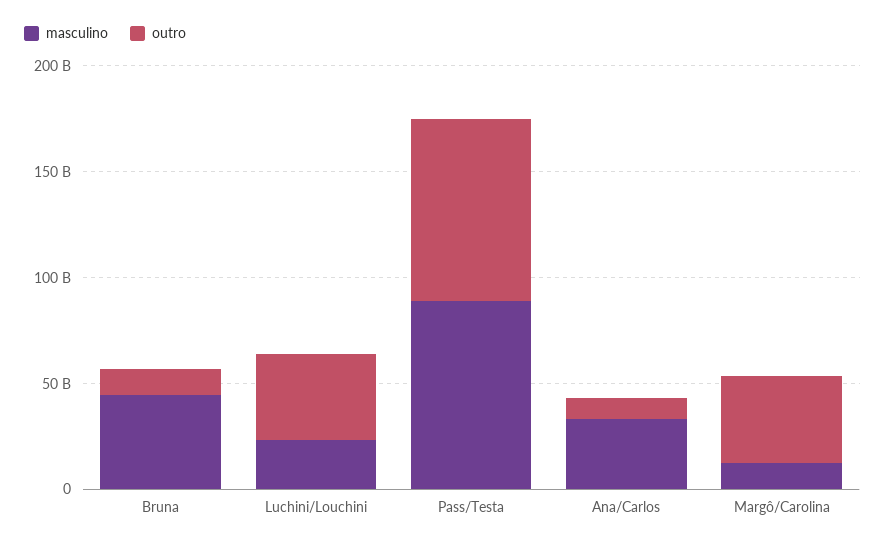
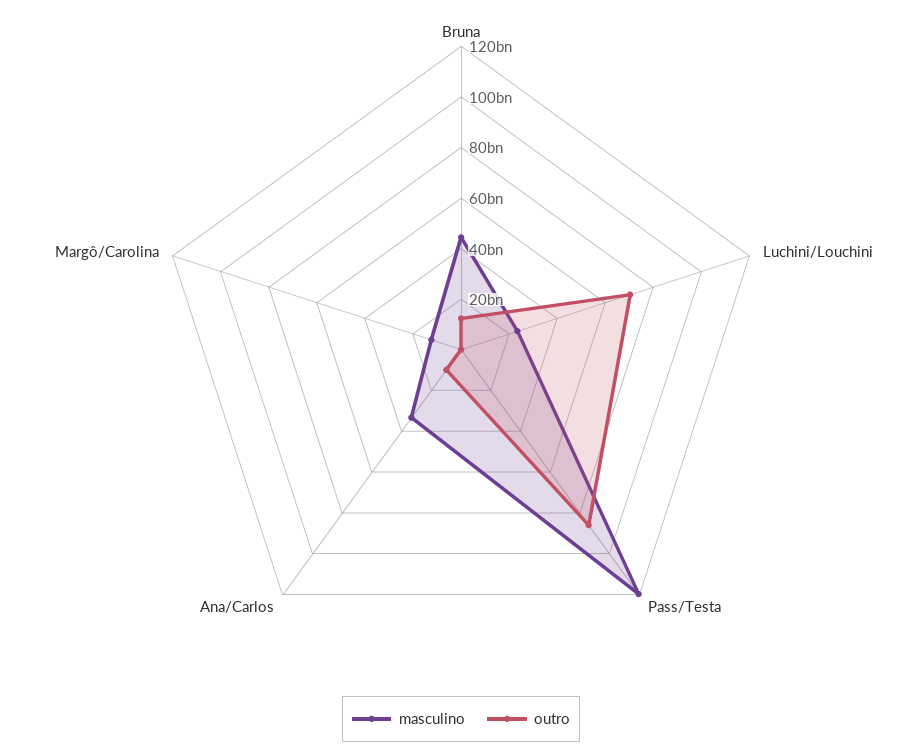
  {
    "masculino": {
      "Bruna": 45000000000,
      "Luchini/Louchini": 25000000000,
-     "Pass/Testa": 90000000000,
+     "Pass/Testa": 120000000000,
      "Ana/Carlos": 35000000000,
      "Margô/Carolina": 10000000000
    },
    "outro": {
      "Bruna": 10000000000,
-     "Luchini/Louchini": 40000000000,
+     "Luchini/Louchini": 70000000000,
      "Pass/Testa": 85000000000,
      "Ana/Carlos": 10000000000,
-     "Margô/Carolina": 40000000000
+     "Margô/Carolina": 0
    }
  }

